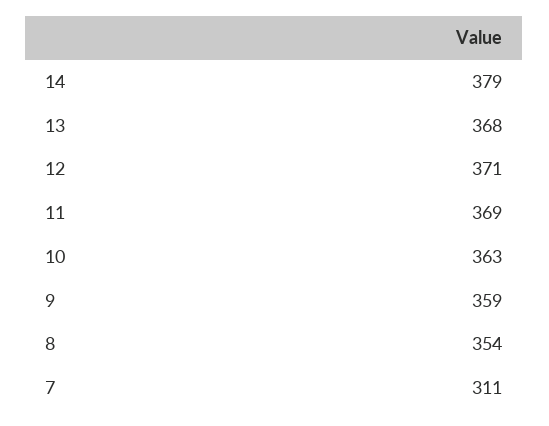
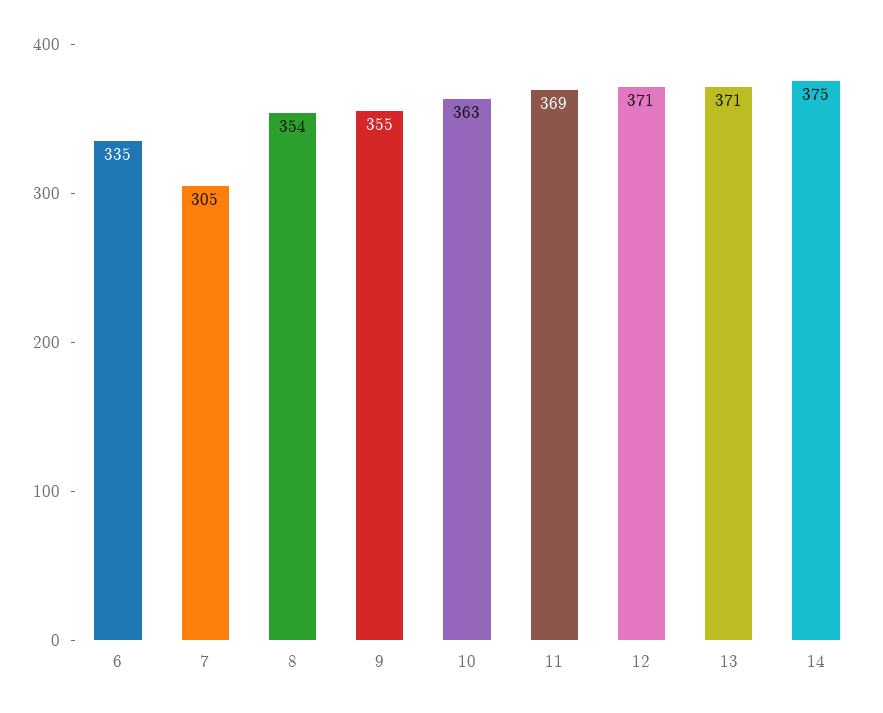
  {
-   "14": 379,
+   "14": 375,
-   "13": 368,
+   "13": 371,
    "12": 371,
    "11": 369,
    "10": 363,
-   "9": 359,
+   "9": 355,
    "8": 354,
-   "7": 311
+   "7": 305,
+   "6": 335
  }

